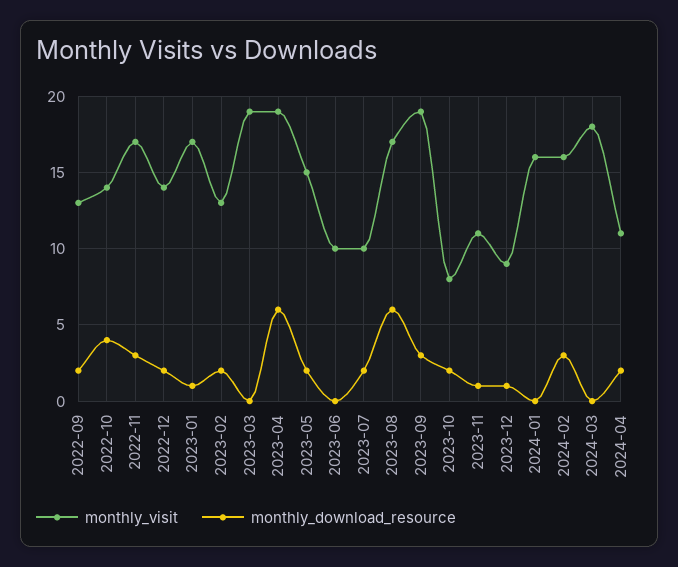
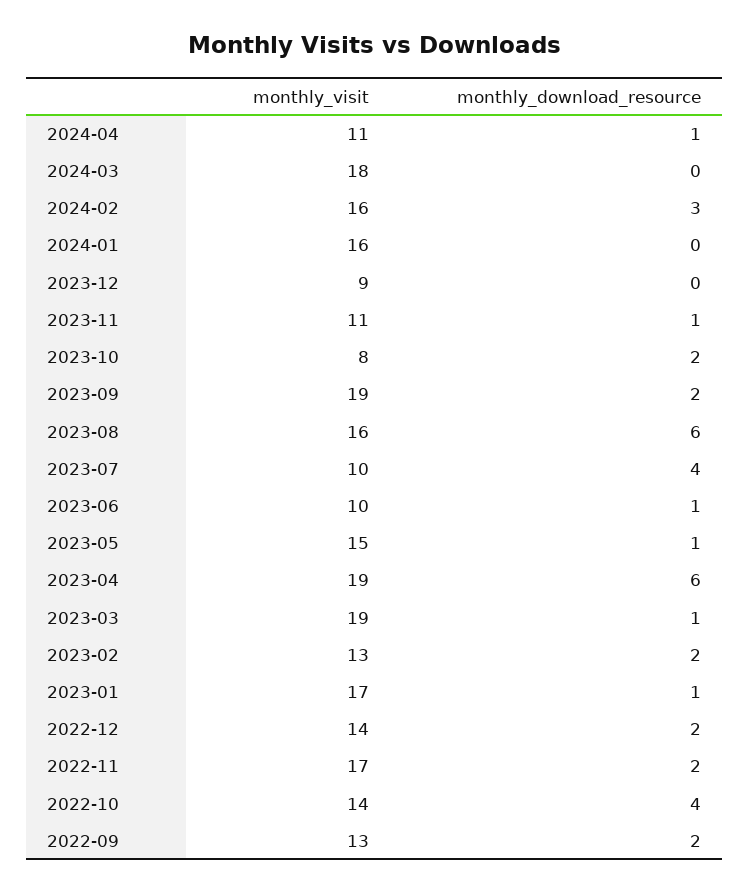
  {
    "monthly_visit": {
      "2022-09": 13,
      "2022-10": 14,
      "2022-11": 17,
      "2022-12": 14,
      "2023-01": 17,
      "2023-02": 13,
      "2023-03": 19,
      "2023-04": 19,
      "2023-05": 15,
      "2023-06": 10,
      "2023-07": 10,
-     "2023-08": 17,
+     "2023-08": 16,
      "2023-09": 19,
      "2023-10": 8,
      "2023-11": 11,
      "2023-12": 9,
      "2024-01": 16,
      "2024-02": 16,
      "2024-03": 18,
      "2024-04": 11
    },
    "monthly_download_resource": {
      "2022-09": 2,
      "2022-10": 4,
-     "2022-11": 3,
+     "2022-11": 2,
      "2022-12": 2,
      "2023-01": 1,
      "2023-02": 2,
-     "2023-03": 0,
+     "2023-03": 1,
      "2023-04": 6,
-     "2023-05": 2,
+     "2023-05": 1,
-     "2023-06": 0,
+     "2023-06": 1,
-     "2023-07": 2,
+     "2023-07": 4,
      "2023-08": 6,
-     "2023-09": 3,
+     "2023-09": 2,
      "2023-10": 2,
      "2023-11": 1,
-     "2023-12": 1,
+     "2023-12": 0,
      "2024-01": 0,
      "2024-02": 3,
      "2024-03": 0,
-     "2024-04": 2
+     "2024-04": 1
    }
  }

